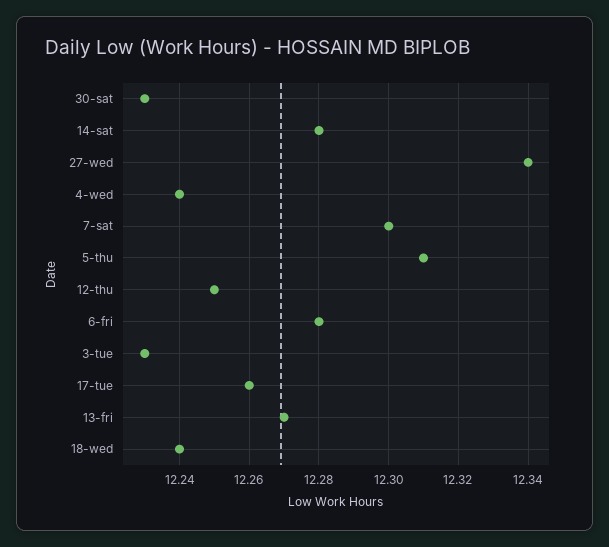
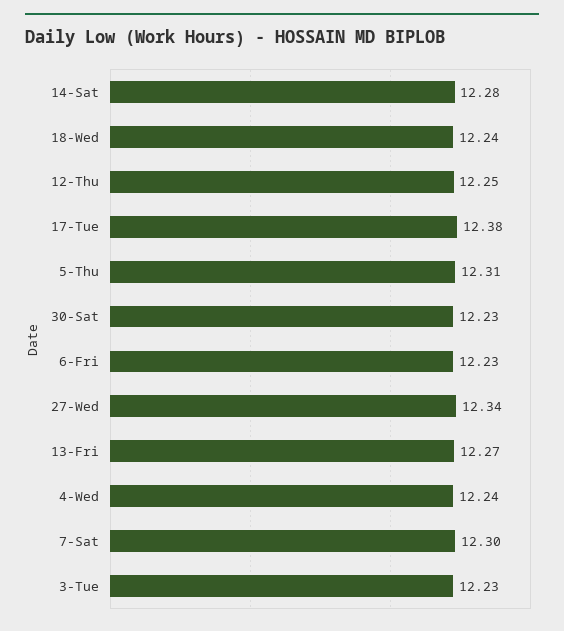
  {
    "30-sat": 12.23,
    "14-sat": 12.28,
    "27-wed": 12.34,
    "4-wed": 12.24,
    "7-sat": 12.3,
    "5-thu": 12.31,
    "12-thu": 12.25,
-   "6-fri": 12.28,
+   "6-fri": 12.23,
    "3-tue": 12.23,
-   "17-tue": 12.26,
+   "17-tue": 12.38,
    "13-fri": 12.27,
    "18-wed": 12.24
  }

